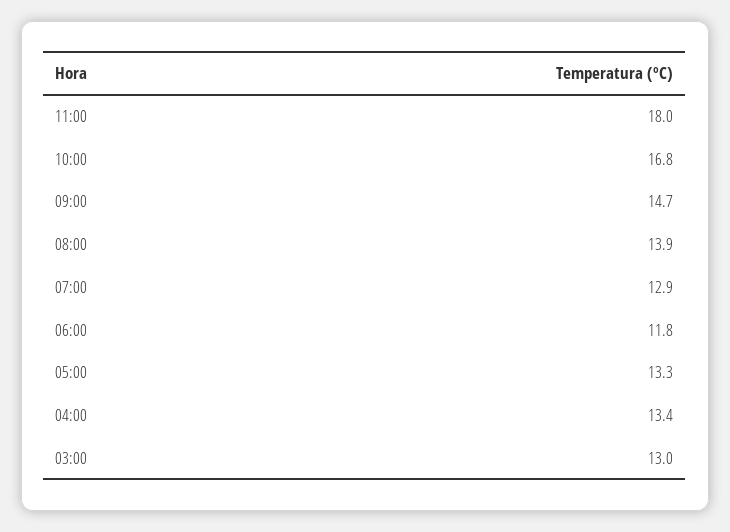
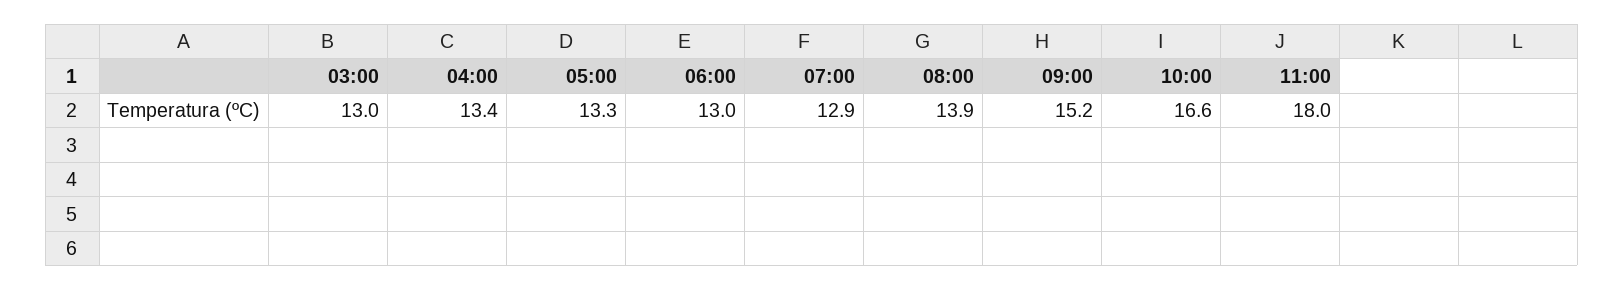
  {
    "11:00": 18,
-   "10:00": 16.8,
+   "10:00": 16.6,
-   "09:00": 14.7,
+   "09:00": 15.2,
    "08:00": 13.9,
    "07:00": 12.9,
-   "06:00": 11.8,
+   "06:00": 13,
    "05:00": 13.3,
    "04:00": 13.4,
    "03:00": 13
  }

